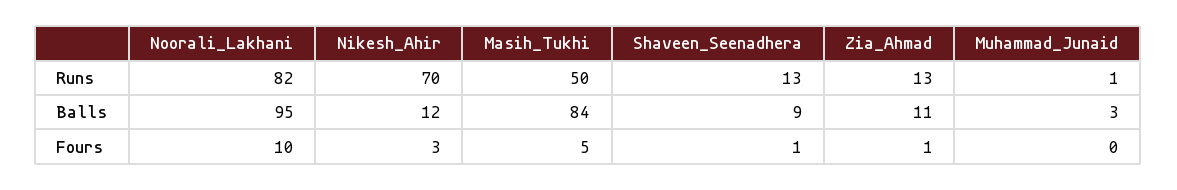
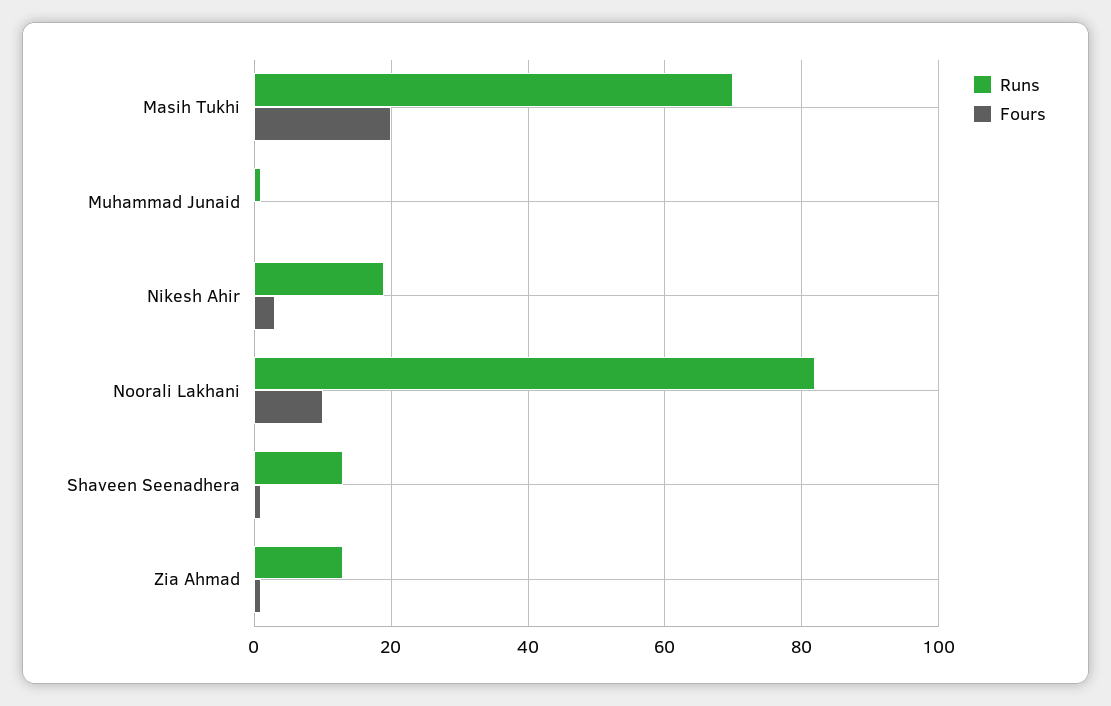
  {
    "Runs": {
      "Noorali_Lakhani": 82,
-     "Nikesh_Ahir": 70,
+     "Nikesh_Ahir": 20,
-     "Masih_Tukhi": 50,
+     "Masih_Tukhi": 70,
      "Shaveen_Seenadhera": 13,
      "Zia_Ahmad": 13,
      "Muhammad_Junaid": 1
    },
-   "Balls": {
-     "Noorali_Lakhani": 95,
-     "Nikesh_Ahir": 12,
-     "Masih_Tukhi": 84,
-     "Shaveen_Seenadhera": 9,
-     "Zia_Ahmad": 11,
-     "Muhammad_Junaid": 3
-   },
    "Fours": {
      "Noorali_Lakhani": 10,
      "Nikesh_Ahir": 3,
-     "Masih_Tukhi": 5,
+     "Masih_Tukhi": 20,
      "Shaveen_Seenadhera": 1,
      "Zia_Ahmad": 1,
      "Muhammad_Junaid": 0
    }
  }

